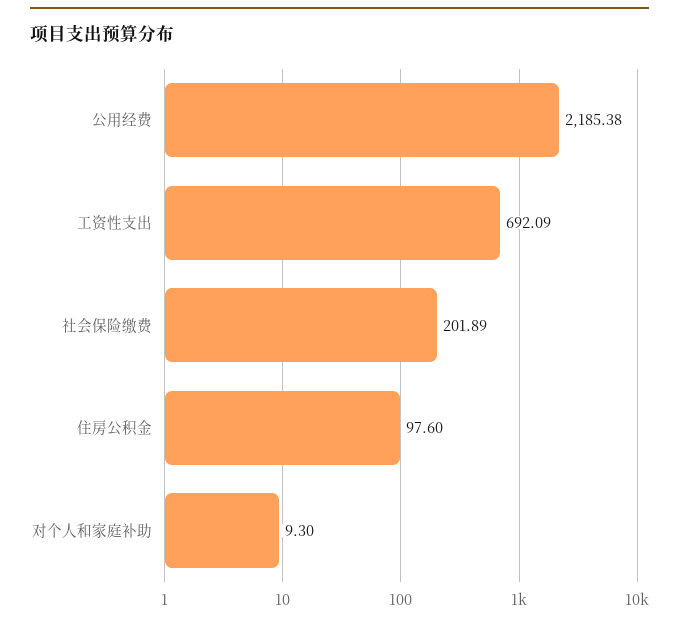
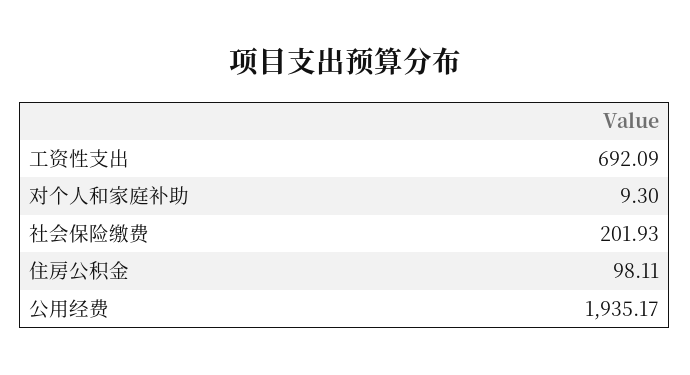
  {
-   "公用经费": 2185.38,
+   "公用经费": 1935.17,
    "工资性支出": 692.09,
-   "社会保险缴费": 201.89,
+   "社会保险缴费": 201.93,
-   "住房公积金": 97.6,
+   "住房公积金": 98.11,
    "对个人和家庭补助": 9.3
  }

